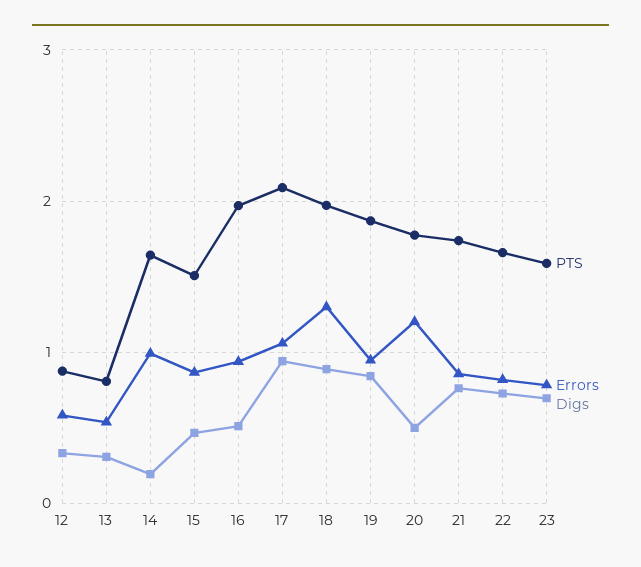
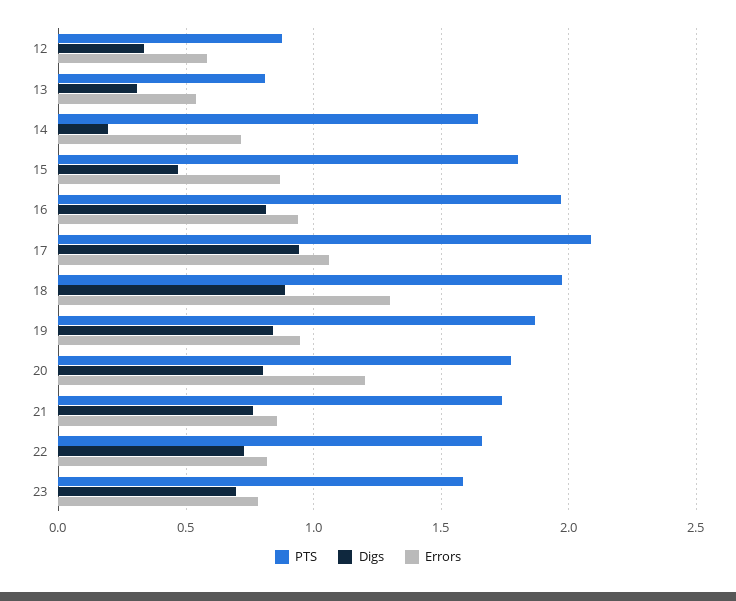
  {
    "PTS": {
      "12": 0.9,
      "13": 0.8,
      "14": 1.65,
-     "15": 1.5,
+     "15": 1.8,
      "16": 1.95,
      "17": 2.1,
      "18": 1.95,
      "19": 1.85,
      "20": 1.8,
      "21": 1.75,
      "22": 1.65,
      "23": 1.6
    },
    "Errors": {
      "12": 0.6,
      "13": 0.55,
-     "14": 1,
+     "14": 0.7,
      "15": 0.85,
      "16": 0.95,
      "17": 1.05,
      "18": 1.3,
      "19": 0.95,
      "20": 1.2,
      "21": 0.85,
      "22": 0.8,
      "23": 0.8
    },
    "Digs": {
      "12": 0.35,
      "13": 0.3,
      "14": 0.2,
      "15": 0.45,
-     "16": 0.5,
+     "16": 0.8,
      "17": 0.95,
      "18": 0.9,
      "19": 0.85,
-     "20": 0.5,
+     "20": 0.8,
      "21": 0.75,
      "22": 0.75,
      "23": 0.7
    }
  }

